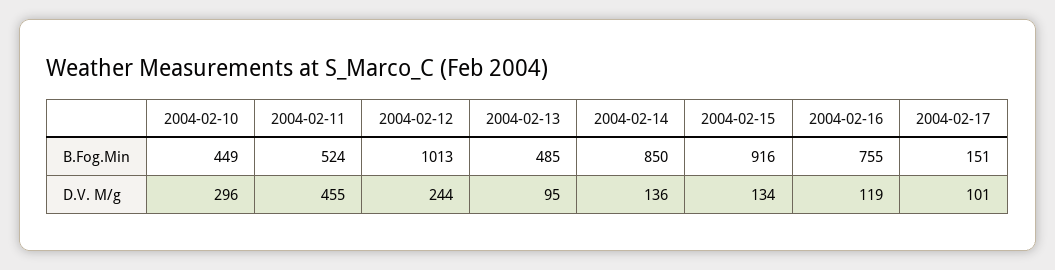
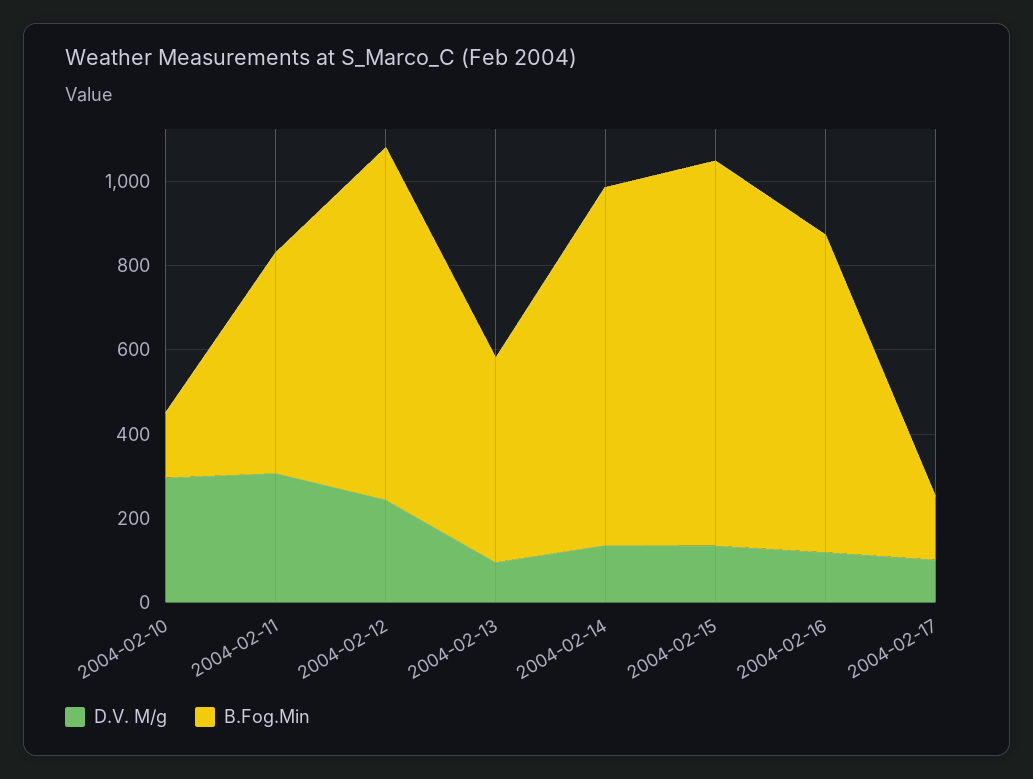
  {
    "B.Fog.Min": {
-     "2004-02-10": 449,
+     "2004-02-10": 150,
      "2004-02-11": 524,
-     "2004-02-12": 1013,
+     "2004-02-12": 850,
      "2004-02-13": 485,
      "2004-02-14": 850,
      "2004-02-15": 916,
      "2004-02-16": 755,
      "2004-02-17": 151
    },
    "D.V. M/g": {
      "2004-02-10": 296,
-     "2004-02-11": 455,
+     "2004-02-11": 300,
      "2004-02-12": 244,
      "2004-02-13": 95,
      "2004-02-14": 136,
      "2004-02-15": 134,
      "2004-02-16": 119,
      "2004-02-17": 101
    }
  }

